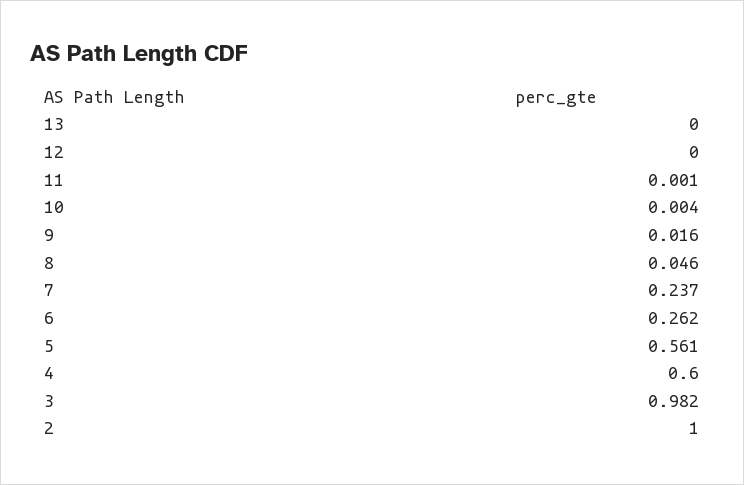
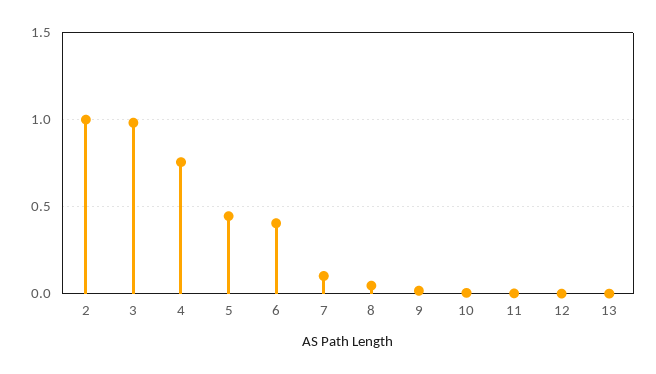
  {
    "13": 0,
    "12": 0,
    "11": 0.001,
    "10": 0.004,
    "9": 0.016,
    "8": 0.046,
-   "7": 0.237,
+   "7": 0.1,
-   "6": 0.262,
+   "6": 0.4,
-   "5": 0.561,
+   "5": 0.45,
-   "4": 0.6,
+   "4": 0.75,
    "3": 0.982,
    "2": 1
  }

